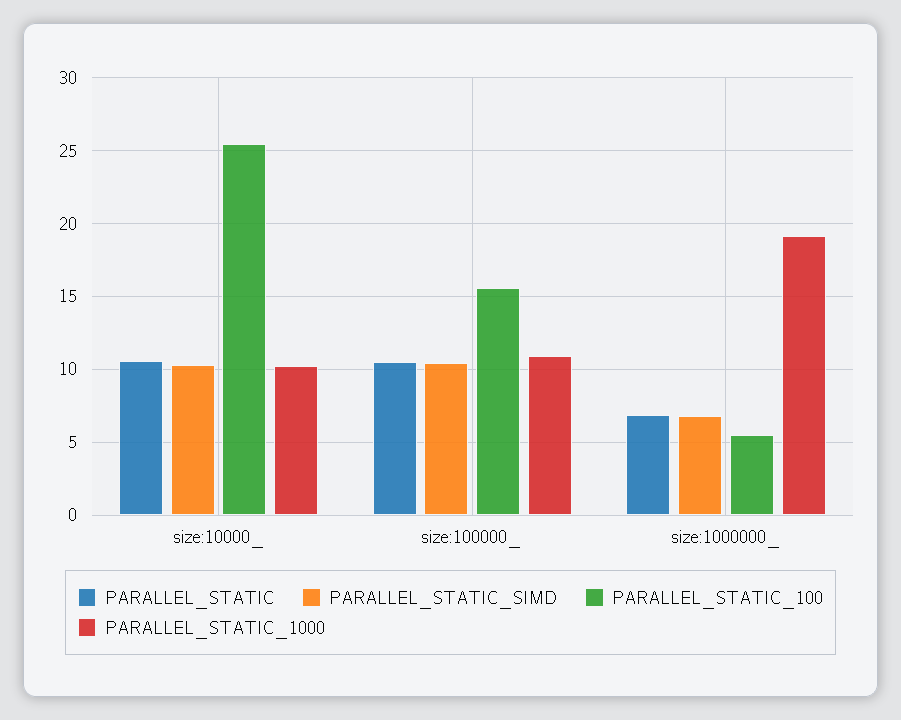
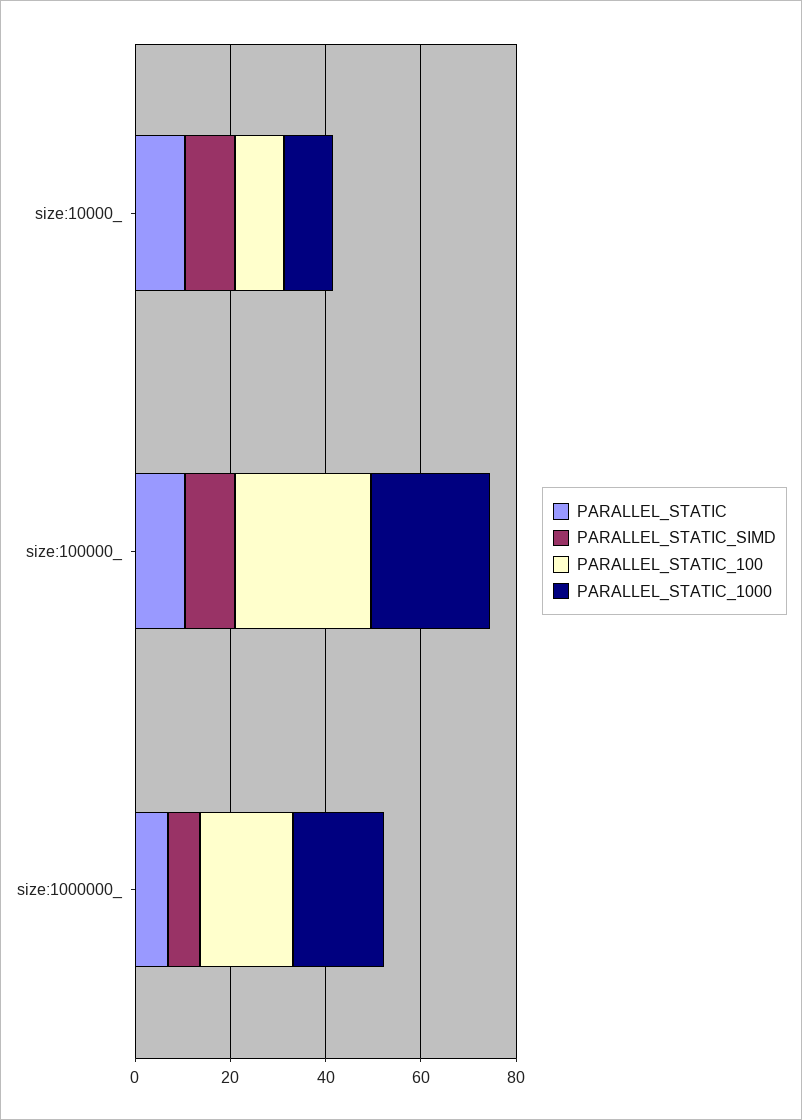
  {
    "PARALLEL_STATIC": {
      "size:10000_": 10.5,
      "size:100000_": 10.5,
      "size:1000000_": 7
    },
    "PARALLEL_STATIC_SIMD": {
      "size:10000_": 10.5,
      "size:100000_": 10.5,
      "size:1000000_": 7
    },
    "PARALLEL_STATIC_100": {
-     "size:10000_": 25.5,
+     "size:10000_": 10,
-     "size:100000_": 15.5,
+     "size:100000_": 30,
-     "size:1000000_": 5.5
+     "size:1000000_": 20
    },
    "PARALLEL_STATIC_1000": {
      "size:10000_": 10,
-     "size:100000_": 11,
+     "size:100000_": 25,
      "size:1000000_": 19
    }
  }

